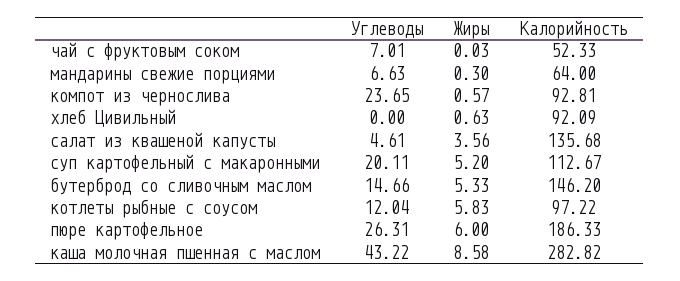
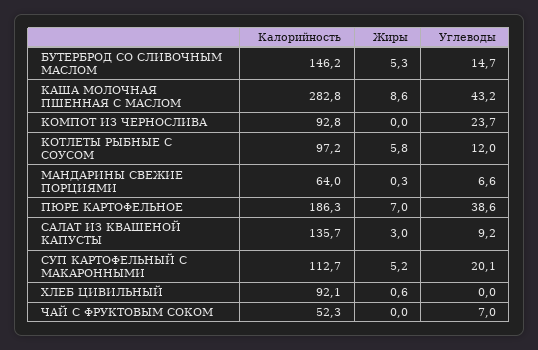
  {
    "Углеводы": {
      "чай с фруктовым соком": 7.01,
      "мандарины свежие порциями": 6.63,
      "компот из чернослива": 23.65,
      "хлеб Цивильный": 0,
-     "салат из квашеной капусты": 4.61,
+     "салат из квашеной капусты": 9.2,
      "суп картофельный с макаронными": 20.11,
      "бутерброд со сливочным маслом": 14.66,
      "котлеты рыбные с соусом": 12.04,
-     "пюре картофельное": 26.31,
+     "пюре картофельное": 38.6,
      "каша молочная пшенная с маслом": 43.22
    },
    "Жиры": {
      "чай с фруктовым соком": 0.03,
      "мандарины свежие порциями": 0.3,
-     "компот из чернослива": 0.57,
+     "компот из чернослива": 0,
      "хлеб Цивильный": 0.63,
-     "салат из квашеной капусты": 3.56,
+     "салат из квашеной капусты": 3,
      "суп картофельный с макаронными": 5.2,
      "бутерброд со сливочным маслом": 5.33,
      "котлеты рыбные с соусом": 5.83,
-     "пюре картофельное": 6,
+     "пюре картофельное": 7,
      "каша молочная пшенная с маслом": 8.58
    },
    "Калорийность": {
      "чай с фруктовым соком": 52.33,
      "мандарины свежие порциями": 64,
      "компот из чернослива": 92.81,
      "хлеб Цивильный": 92.09,
      "салат из квашеной капусты": 135.68,
      "суп картофельный с макаронными": 112.67,
      "бутерброд со сливочным маслом": 146.2,
      "котлеты рыбные с соусом": 97.22,
      "пюре картофельное": 186.33,
      "каша молочная пшенная с маслом": 282.82
    }
  }

